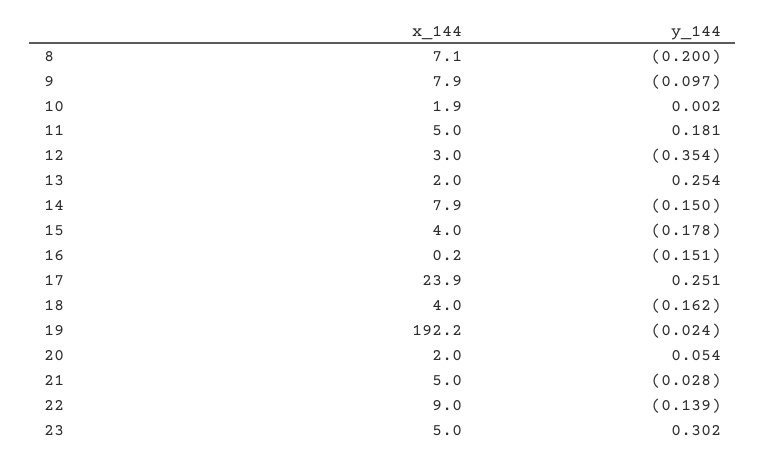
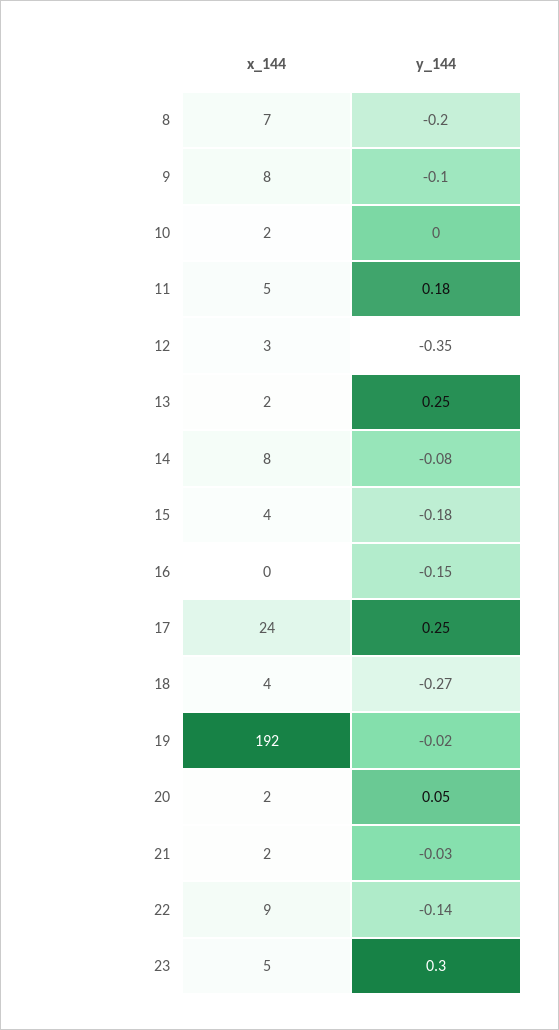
  {
    "x_144": {
      "8": 7.1,
      "9": 7.9,
      "10": 1.9,
      "11": 5,
      "12": 3,
      "13": 2,
      "14": 7.9,
      "15": 4,
      "16": 0.2,
      "17": 23.9,
      "18": 4,
      "19": 192.2,
      "20": 2,
-     "21": 5,
+     "21": 2,
      "22": 9,
      "23": 5
    },
    "y_144": {
      "8": -0.2,
      "9": -0.097,
      "10": 0.002,
      "11": 0.181,
      "12": -0.354,
      "13": 0.254,
-     "14": -0.15,
+     "14": -0.08,
      "15": -0.178,
      "16": -0.151,
      "17": 0.251,
-     "18": -0.162,
+     "18": -0.27,
      "19": -0.024,
      "20": 0.054,
      "21": -0.028,
      "22": -0.139,
      "23": 0.302
    }
  }

